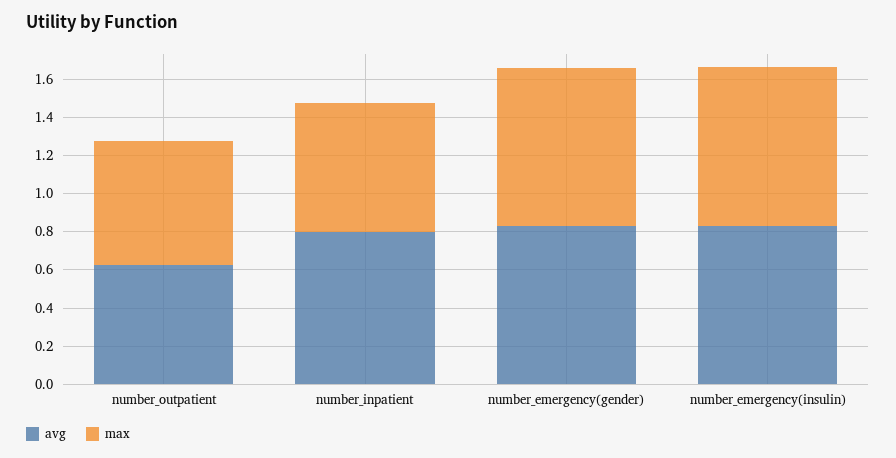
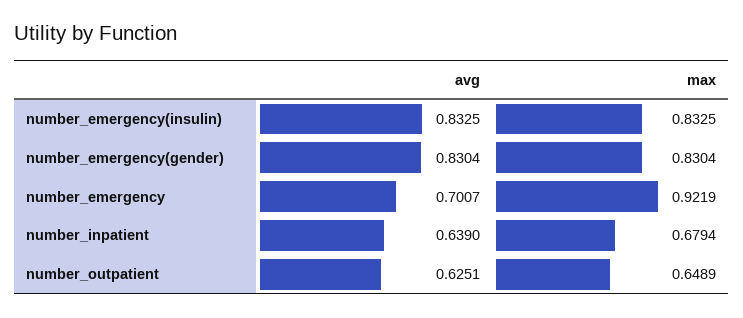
  {
    "avg": {
      "number_outpatient": 0.6251,
-     "number_inpatient": 0.8,
+     "number_inpatient": 0.639,
      "number_emergency(gender)": 0.8304,
-     "number_emergency(insulin)": 0.8325
+     "number_emergency(insulin)": 0.8325,
+     "number_emergency": 0.7007
    },
    "max": {
      "number_outpatient": 0.6489,
      "number_inpatient": 0.6794,
      "number_emergency(gender)": 0.8304,
-     "number_emergency(insulin)": 0.8325
+     "number_emergency(insulin)": 0.8325,
+     "number_emergency": 0.9219
    }
  }

